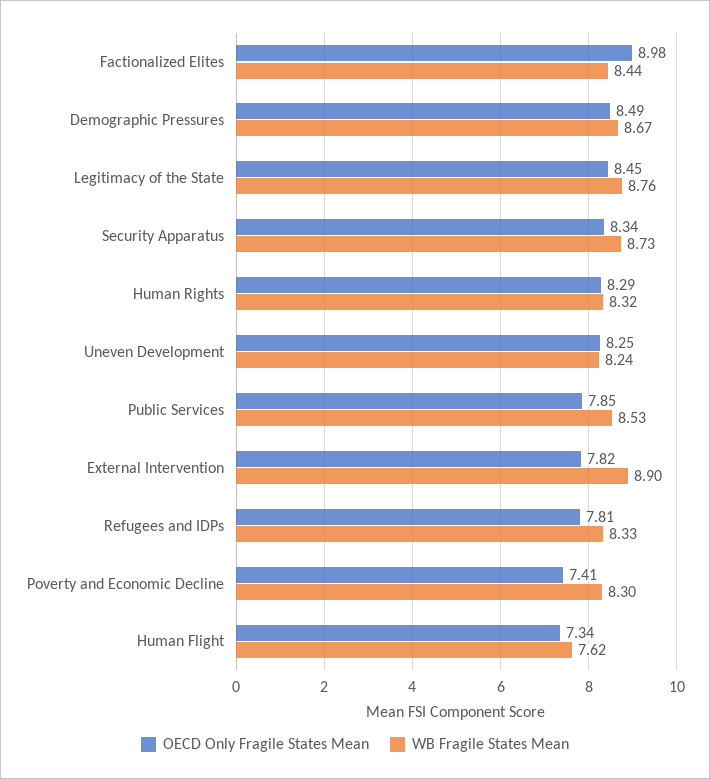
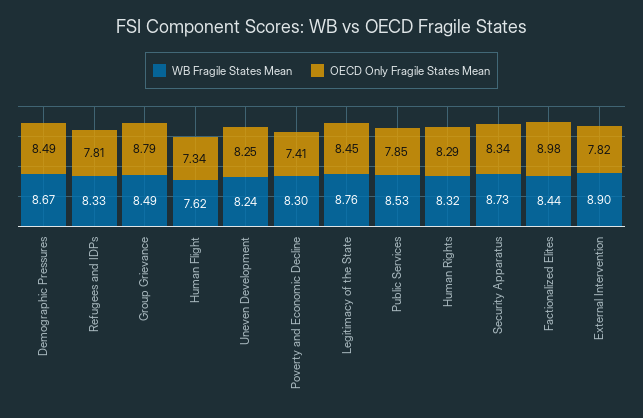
  {
    "OECD Only Fragile States Mean": {
      "Factionalized Elites": 8.98,
      "Demographic Pressures": 8.49,
      "Legitimacy of the State": 8.45,
      "Security Apparatus": 8.34,
      "Human Rights": 8.29,
      "Uneven Development": 8.25,
      "Public Services": 7.85,
      "External Intervention": 7.82,
      "Refugees and IDPs": 7.81,
      "Poverty and Economic Decline": 7.41,
-     "Human Flight": 7.34
+     "Human Flight": 7.34,
+     "Group Grievance": 8.79
    },
    "WB Fragile States Mean": {
      "Factionalized Elites": 8.44,
      "Demographic Pressures": 8.67,
      "Legitimacy of the State": 8.76,
      "Security Apparatus": 8.73,
      "Human Rights": 8.32,
      "Uneven Development": 8.24,
      "Public Services": 8.53,
      "External Intervention": 8.9,
      "Refugees and IDPs": 8.33,
      "Poverty and Economic Decline": 8.3,
-     "Human Flight": 7.62
+     "Human Flight": 7.62,
+     "Group Grievance": 8.49
    }
  }

